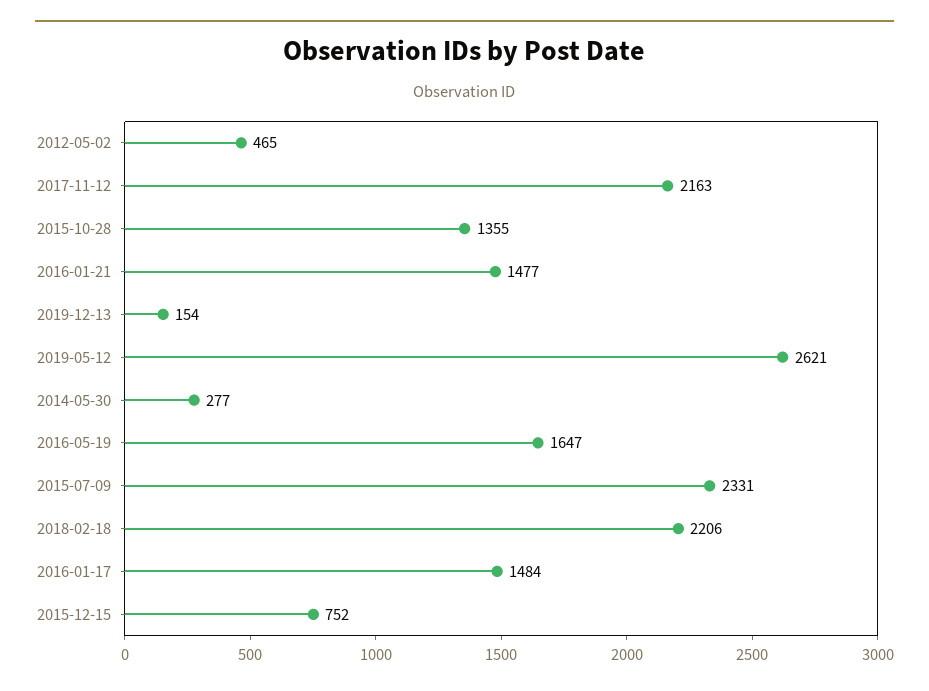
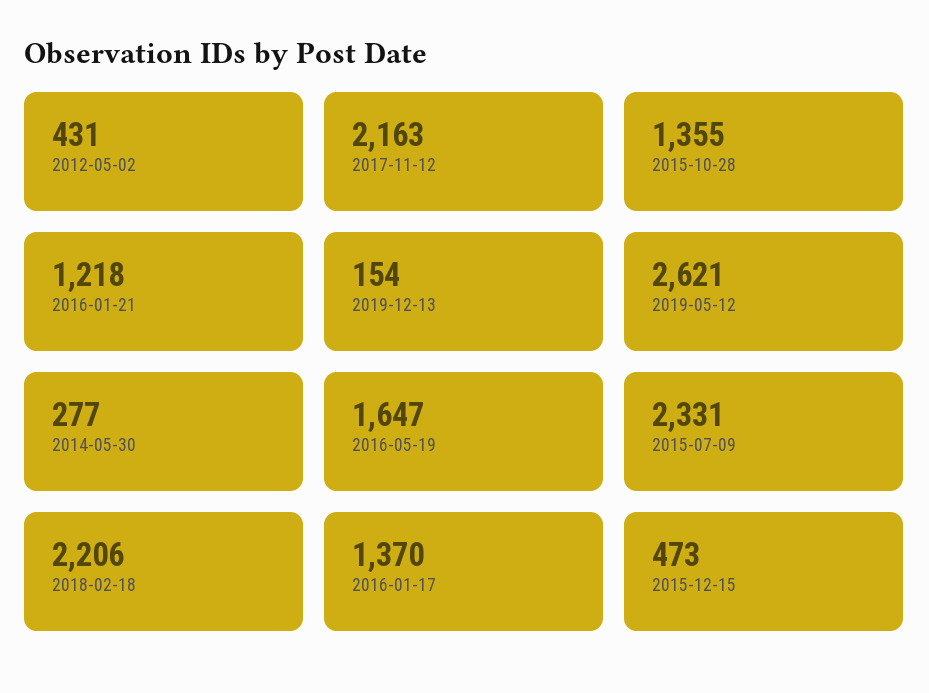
  {
-   "2012-05-02": 465,
+   "2012-05-02": 431,
    "2017-11-12": 2163,
    "2015-10-28": 1355,
-   "2016-01-21": 1477,
+   "2016-01-21": 1218,
    "2019-12-13": 154,
    "2019-05-12": 2621,
    "2014-05-30": 277,
    "2016-05-19": 1647,
    "2015-07-09": 2331,
    "2018-02-18": 2206,
-   "2016-01-17": 1484,
+   "2016-01-17": 1370,
-   "2015-12-15": 752
+   "2015-12-15": 473
  }

